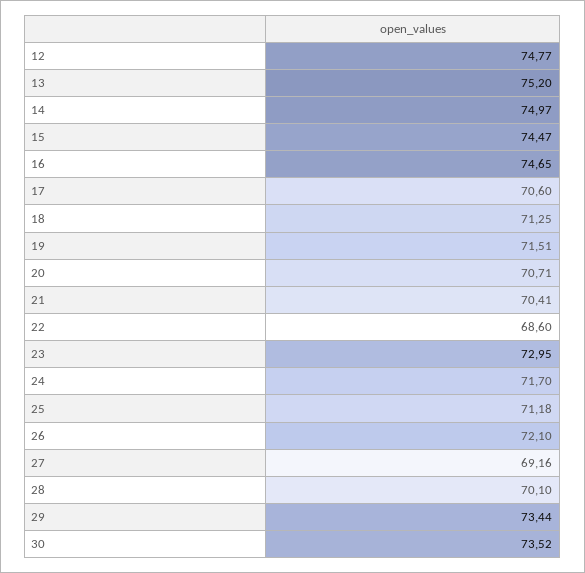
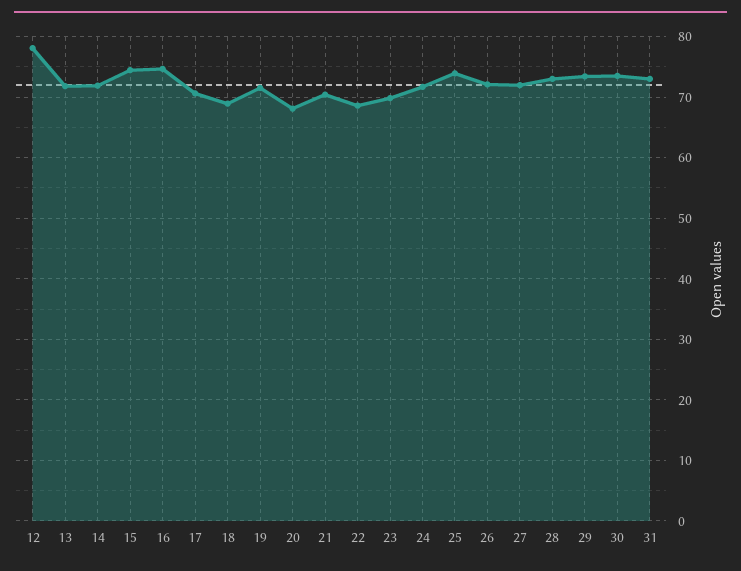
  {
-   "12": 74.77,
+   "12": 78,
-   "13": 75.2,
+   "13": 72,
-   "14": 74.97,
+   "14": 72,
    "15": 74.47,
    "16": 74.65,
    "17": 70.6,
-   "18": 71.25,
+   "18": 69,
    "19": 71.51,
-   "20": 70.71,
+   "20": 68,
    "21": 70.41,
    "22": 68.6,
-   "23": 72.95,
+   "23": 70,
    "24": 71.7,
-   "25": 71.18,
+   "25": 74,
    "26": 72.1,
-   "27": 69.16,
+   "27": 72,
-   "28": 70.1,
+   "28": 73,
    "29": 73.44,
-   "30": 73.52
+   "30": 73.52,
+   "31": 73
  }

